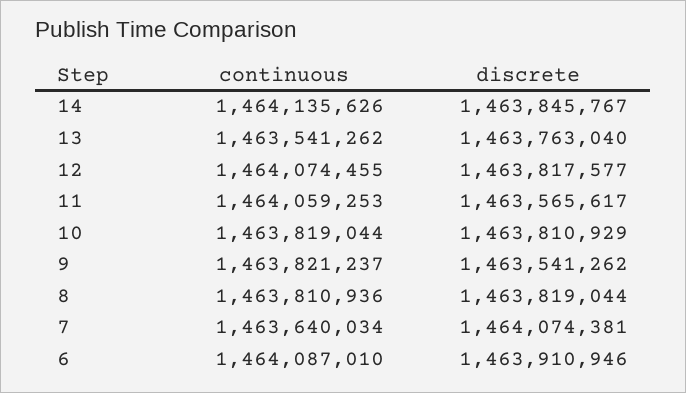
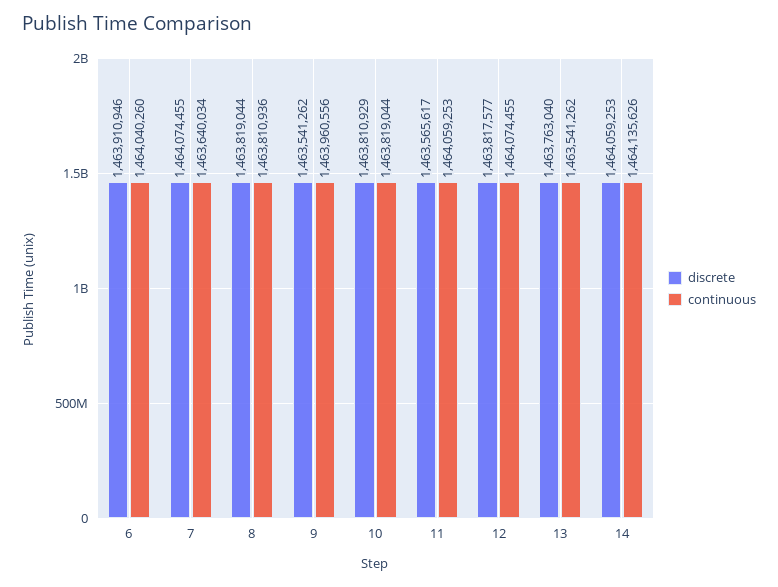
  {
    "continuous": {
      "14": 1464135626,
      "13": 1463541262,
      "12": 1464074455,
      "11": 1464059253,
      "10": 1463819044,
-     "9": 1463821237,
+     "9": 1463960556,
      "8": 1463810936,
      "7": 1463640034,
-     "6": 1464087010
+     "6": 1464040260
    },
    "discrete": {
-     "14": 1463845767,
+     "14": 1464059253,
      "13": 1463763040,
      "12": 1463817577,
      "11": 1463565617,
      "10": 1463810929,
      "9": 1463541262,
      "8": 1463819044,
-     "7": 1464074381,
+     "7": 1464074455,
      "6": 1463910946
    }
  }

